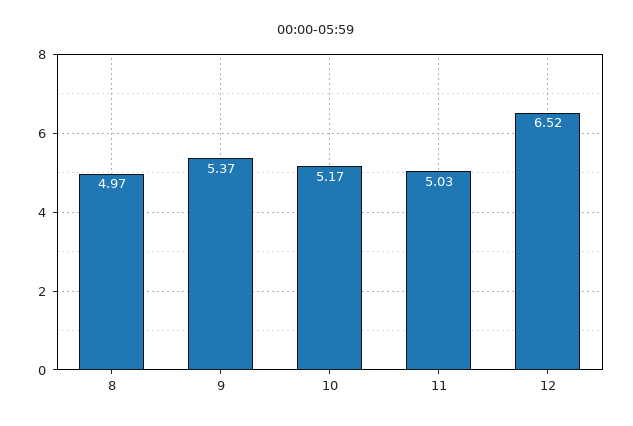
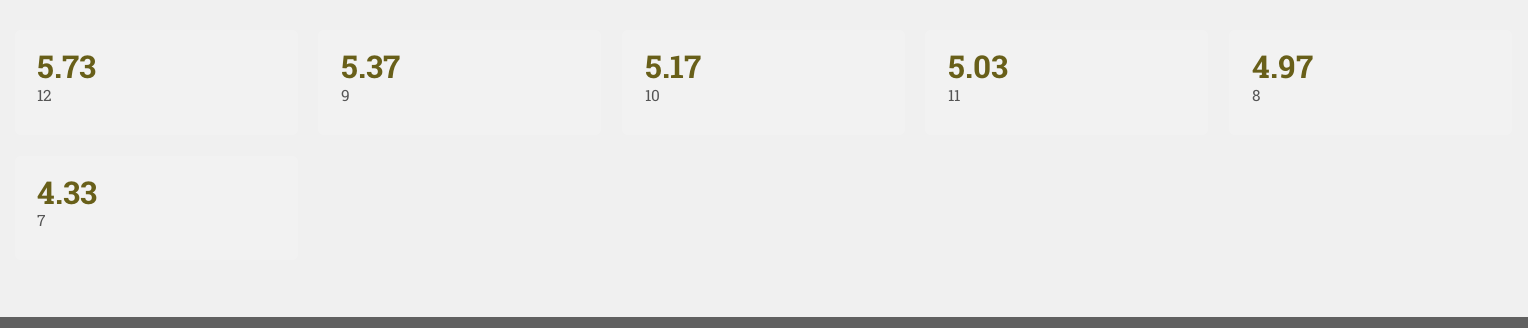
  {
    "8": 4.97,
    "9": 5.37,
    "10": 5.17,
    "11": 5.03,
-   "12": 6.52
+   "12": 5.73,
+   "7": 4.33
  }

